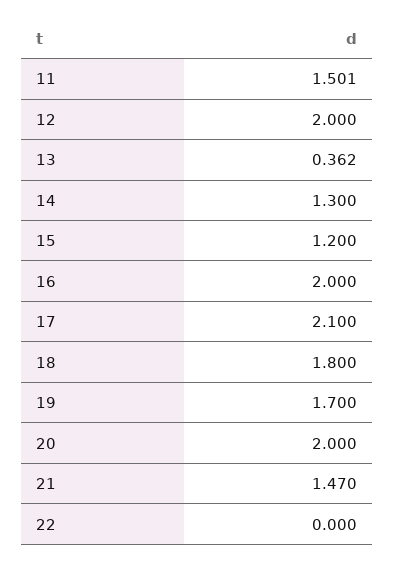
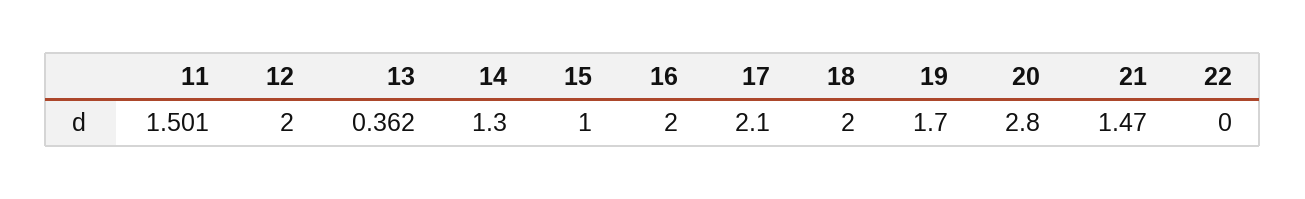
  {
    "11": 1.501,
    "12": 2,
    "13": 0.362,
    "14": 1.3,
-   "15": 1.2,
+   "15": 1,
    "16": 2,
    "17": 2.1,
-   "18": 1.8,
+   "18": 2,
    "19": 1.7,
-   "20": 2,
+   "20": 2.8,
    "21": 1.47,
    "22": 0
  }

